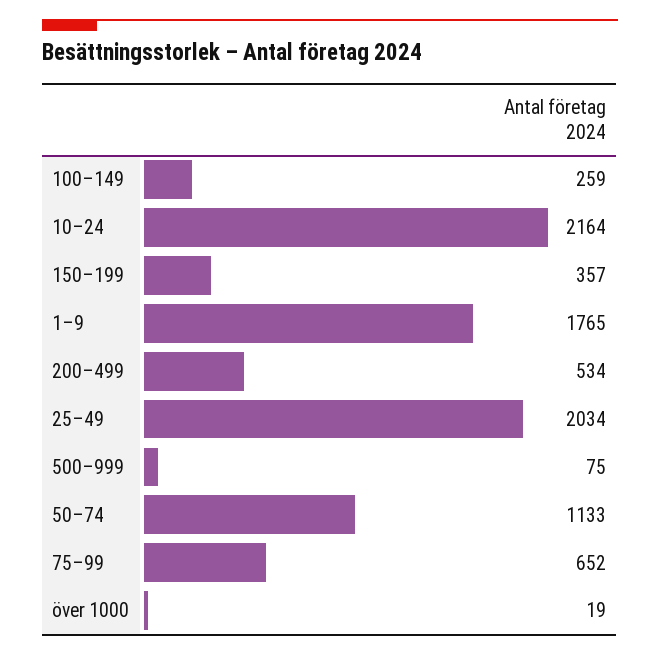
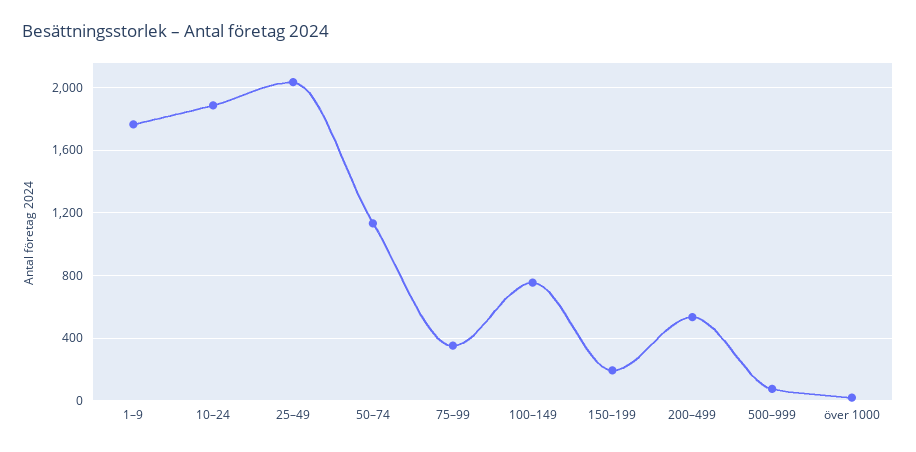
  {
-   "100–149": 259,
+   "100–149": 750,
-   "10–24": 2164,
+   "10–24": 1900,
-   "150–199": 357,
+   "150–199": 200,
    "1–9": 1765,
    "200–499": 534,
    "25–49": 2034,
    "500–999": 75,
    "50–74": 1133,
-   "75–99": 652,
+   "75–99": 350,
    "över 1000": 19
  }

